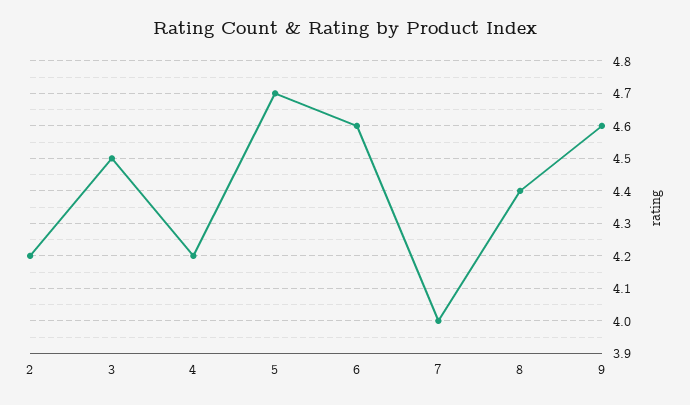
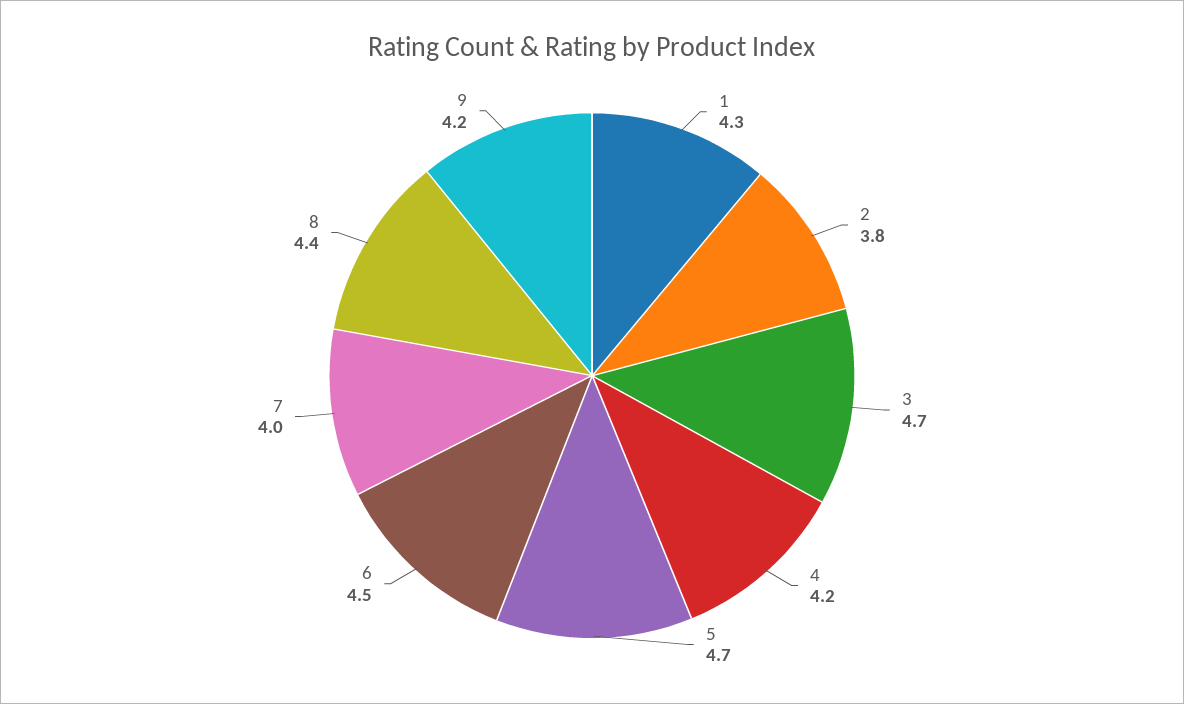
  {
-   "2": 4.2,
+   "2": 3.8,
-   "3": 4.5,
+   "3": 4.7,
    "4": 4.2,
    "5": 4.7,
-   "6": 4.6,
+   "6": 4.5,
    "7": 4,
    "8": 4.4,
-   "9": 4.6
+   "9": 4.2,
+   "1": 4.3
  }

